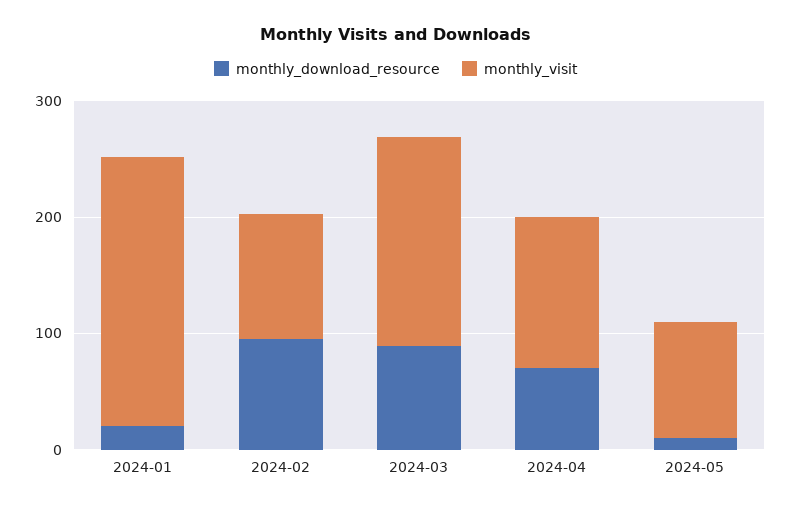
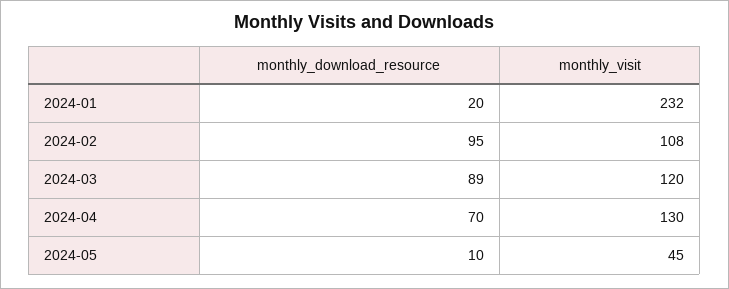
  {
    "monthly_download_resource": {
      "2024-01": 20,
      "2024-02": 95,
      "2024-03": 89,
      "2024-04": 70,
      "2024-05": 10
    },
    "monthly_visit": {
      "2024-01": 232,
      "2024-02": 108,
-     "2024-03": 180,
+     "2024-03": 120,
      "2024-04": 130,
-     "2024-05": 100
+     "2024-05": 45
    }
  }

